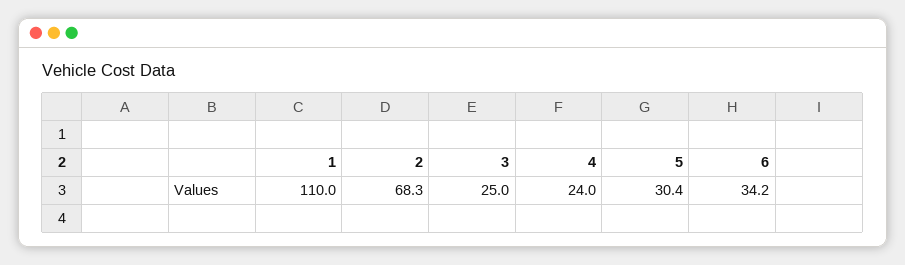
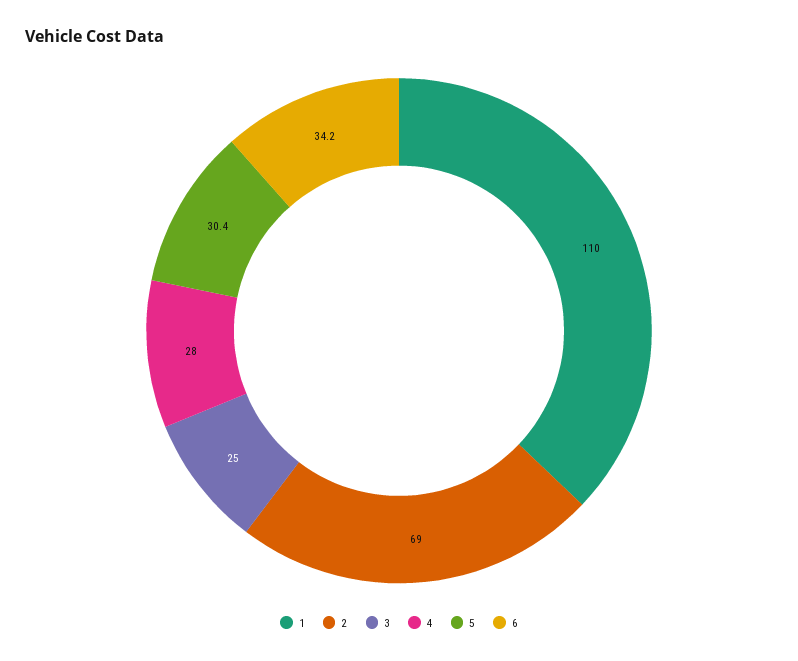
  {
    "1": 110,
-   "2": 68.3,
+   "2": 69,
    "3": 25,
-   "4": 24,
+   "4": 28,
    "5": 30.4,
    "6": 34.2
  }

